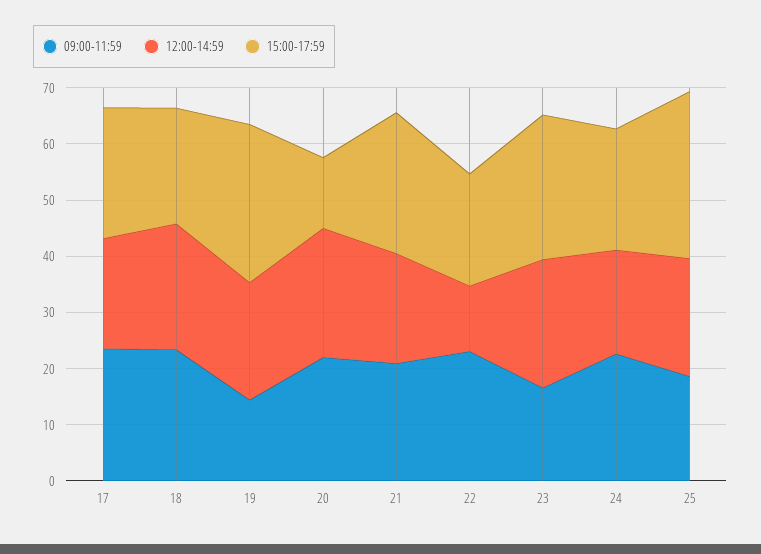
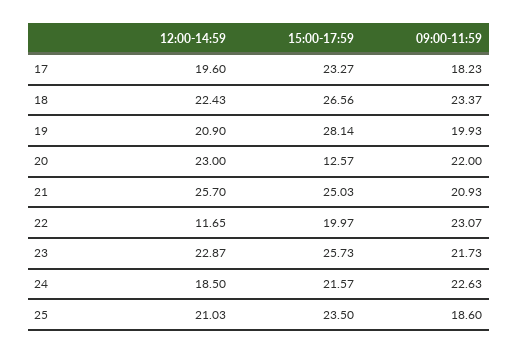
  {
    "09:00-11:59": {
-     "17": 24,
+     "17": 18.23,
      "18": 23.37,
-     "19": 14,
+     "19": 19.93,
      "20": 22,
      "21": 20.93,
      "22": 23.07,
-     "23": 16,
+     "23": 21.73,
      "24": 22.63,
      "25": 18.6
    },
    "12:00-14:59": {
      "17": 19.6,
      "18": 22.43,
      "19": 20.9,
      "20": 23,
-     "21": 20,
+     "21": 25.7,
      "22": 11.65,
      "23": 22.87,
      "24": 18.5,
      "25": 21.03
    },
    "15:00-17:59": {
      "17": 23.27,
-     "18": 20,
+     "18": 26.56,
      "19": 28.14,
      "20": 12.57,
      "21": 25.03,
      "22": 19.97,
      "23": 25.73,
      "24": 21.57,
-     "25": 30
+     "25": 23.5
    }
  }

